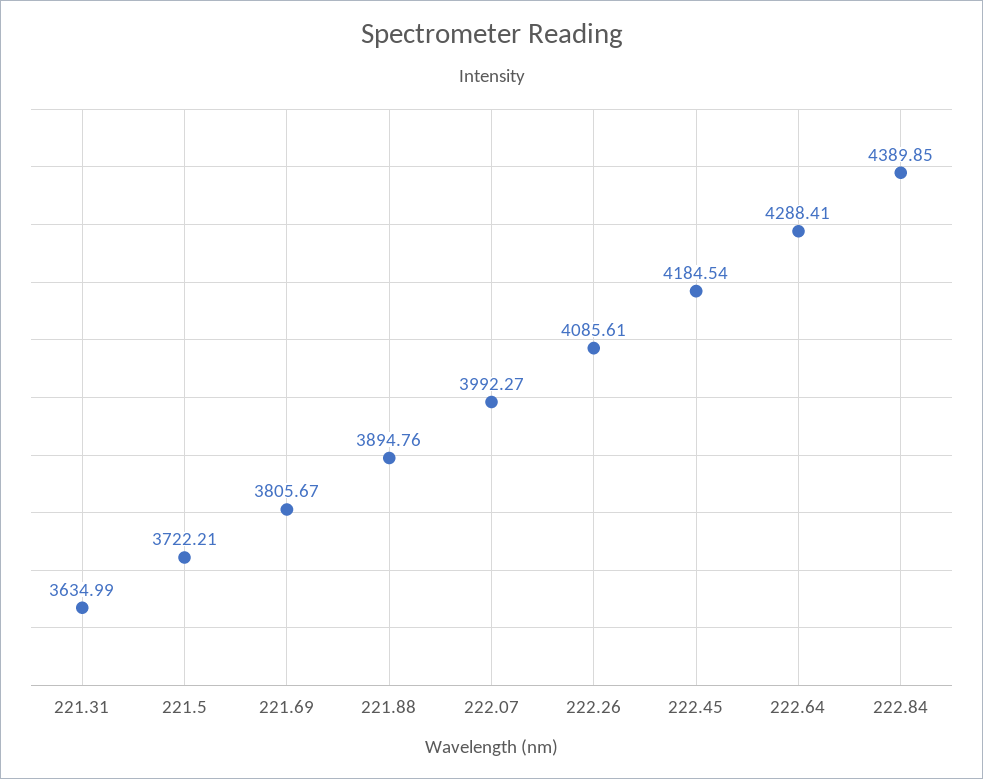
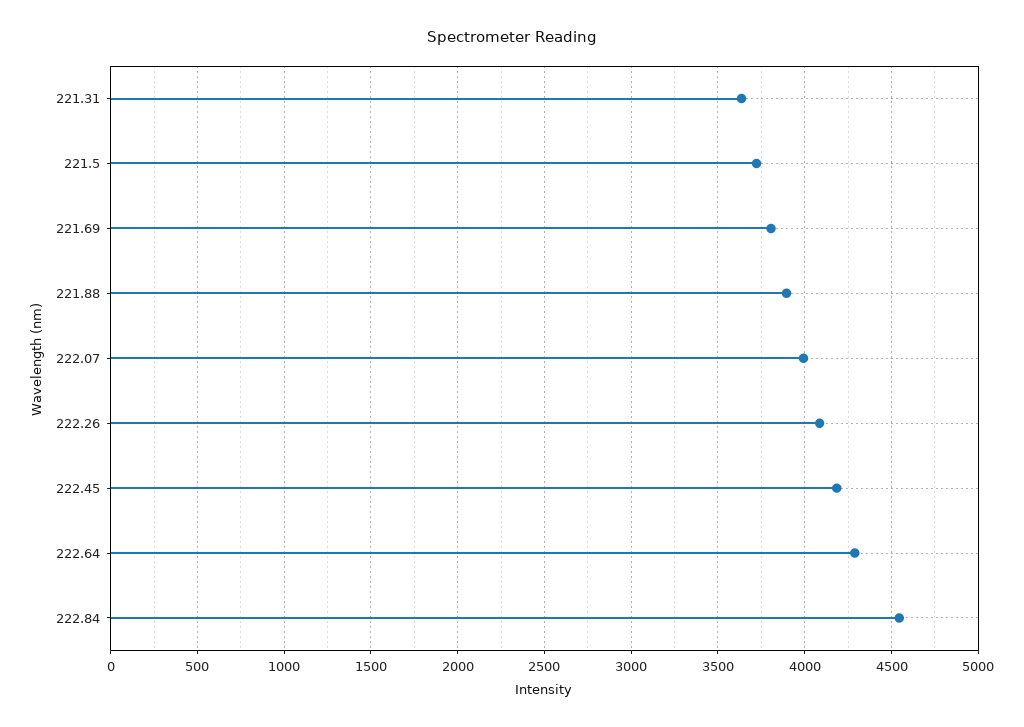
  {
    "221.31": 3634.99,
    "221.5": 3722.21,
    "221.69": 3805.67,
    "221.88": 3894.76,
    "222.07": 3992.27,
    "222.26": 4085.61,
    "222.45": 4184.54,
    "222.64": 4288.41,
-   "222.84": 4389.85
+   "222.84": 4550
  }

